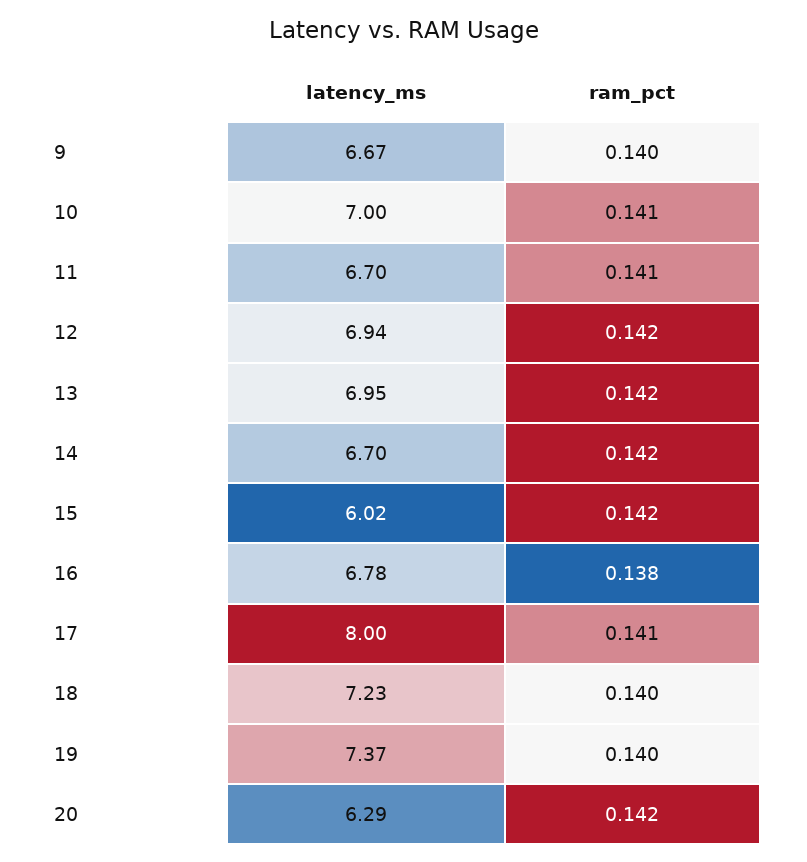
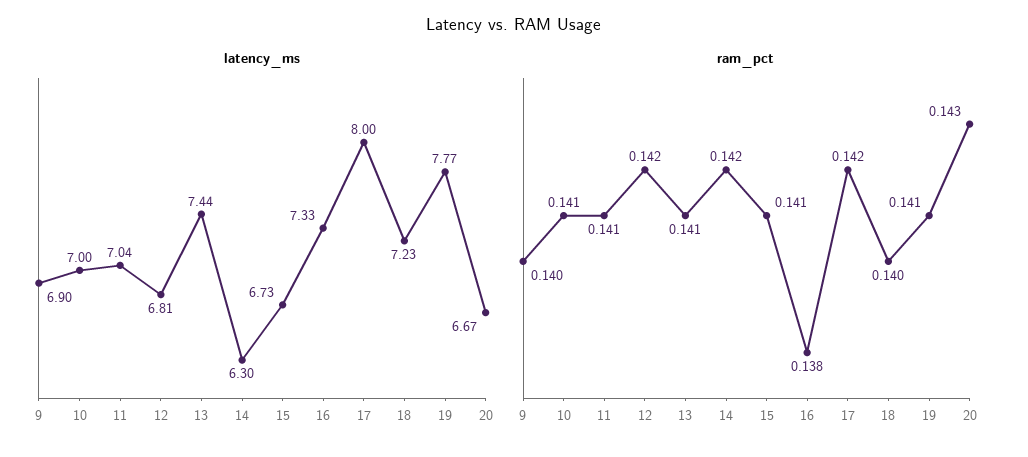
  {
    "latency_ms": {
-     "9": 6.67,
+     "9": 6.9,
      "10": 7,
-     "11": 6.7,
+     "11": 7.04,
-     "12": 6.94,
+     "12": 6.81,
-     "13": 6.95,
+     "13": 7.44,
-     "14": 6.7,
+     "14": 6.3,
-     "15": 6.02,
+     "15": 6.73,
-     "16": 6.78,
+     "16": 7.33,
      "17": 8,
      "18": 7.23,
-     "19": 7.37,
+     "19": 7.77,
-     "20": 6.29
+     "20": 6.67
    },
    "ram_pct": {
      "9": 0.14,
      "10": 0.141,
      "11": 0.141,
      "12": 0.142,
-     "13": 0.142,
+     "13": 0.141,
      "14": 0.142,
-     "15": 0.142,
+     "15": 0.141,
      "16": 0.138,
-     "17": 0.141,
+     "17": 0.142,
      "18": 0.14,
-     "19": 0.14,
+     "19": 0.141,
-     "20": 0.142
+     "20": 0.143
    }
  }

